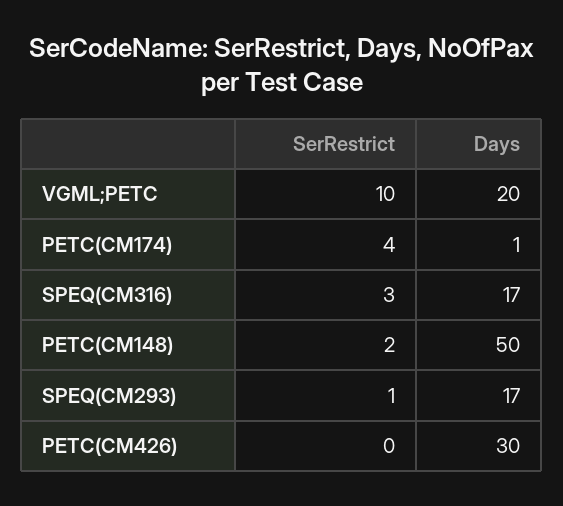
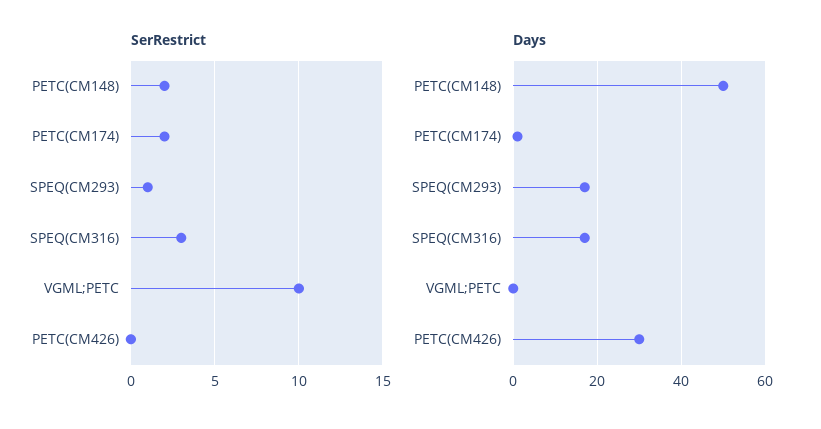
  {
    "SerRestrict": {
      "VGML;PETC": 10,
-     "PETC(CM174)": 4,
+     "PETC(CM174)": 2,
      "SPEQ(CM316)": 3,
      "PETC(CM148)": 2,
      "SPEQ(CM293)": 1,
      "PETC(CM426)": 0
    },
    "Days": {
-     "VGML;PETC": 20,
+     "VGML;PETC": 0,
      "PETC(CM174)": 1,
      "SPEQ(CM316)": 17,
      "PETC(CM148)": 50,
      "SPEQ(CM293)": 17,
      "PETC(CM426)": 30
    }
  }

